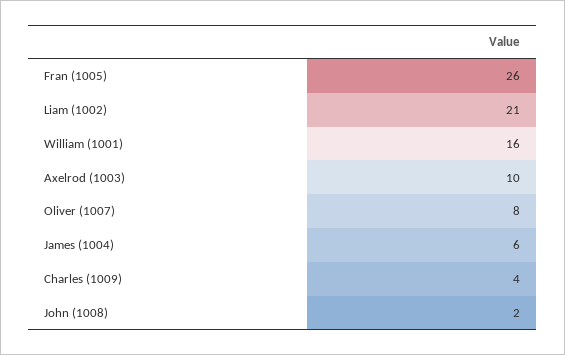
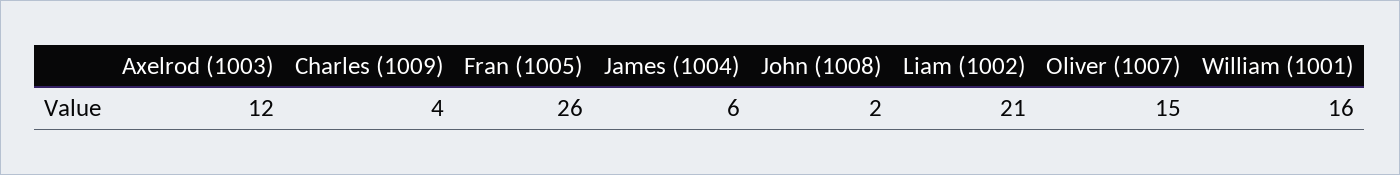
  {
    "Fran (1005)": 26,
    "Liam (1002)": 21,
    "William (1001)": 16,
-   "Axelrod (1003)": 10,
+   "Axelrod (1003)": 12,
-   "Oliver (1007)": 8,
+   "Oliver (1007)": 15,
    "James (1004)": 6,
    "Charles (1009)": 4,
    "John (1008)": 2
  }

